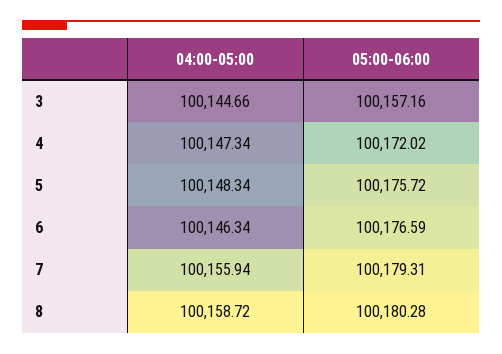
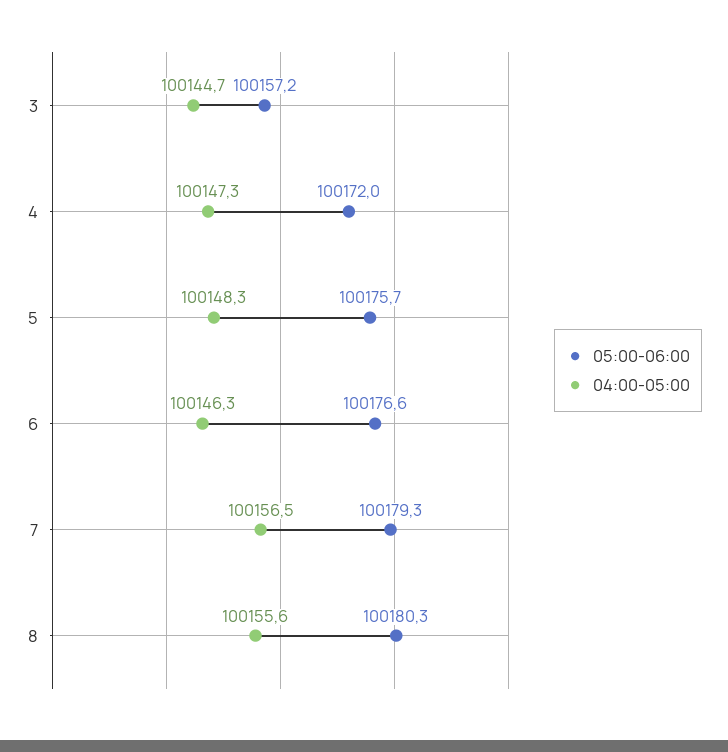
  {
    "04:00-05:00": {
      "3": 100144.66,
      "4": 100147.34,
      "5": 100148.34,
      "6": 100146.34,
-     "7": 100155.94,
+     "7": 100156.5,
-     "8": 100158.72
+     "8": 100155.6
    },
    "05:00-06:00": {
      "3": 100157.16,
      "4": 100172.02,
      "5": 100175.72,
      "6": 100176.59,
      "7": 100179.31,
      "8": 100180.28
    }
  }

